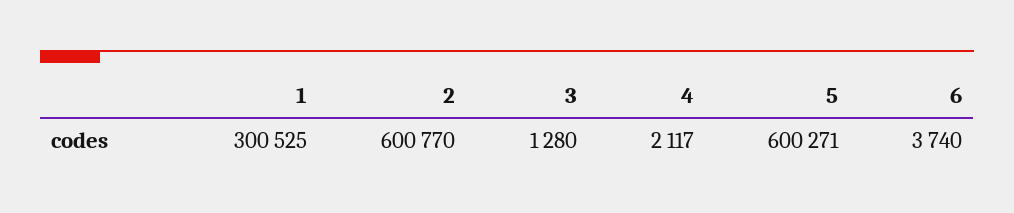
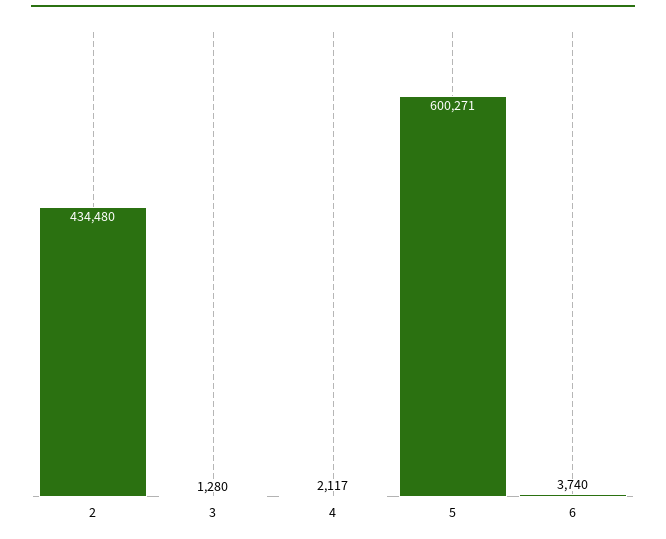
  {
-   "1": 300525,
-   "2": 600770,
+   "2": 434480,
    "3": 1280,
    "4": 2117,
    "5": 600271,
    "6": 3740
  }

